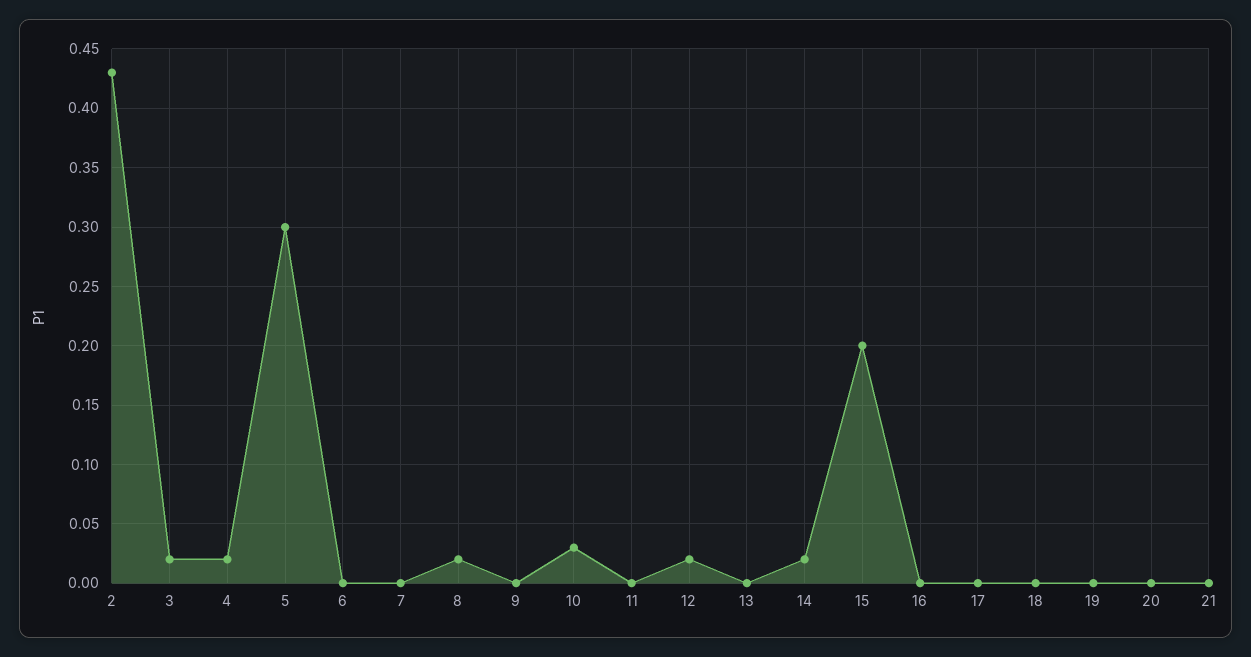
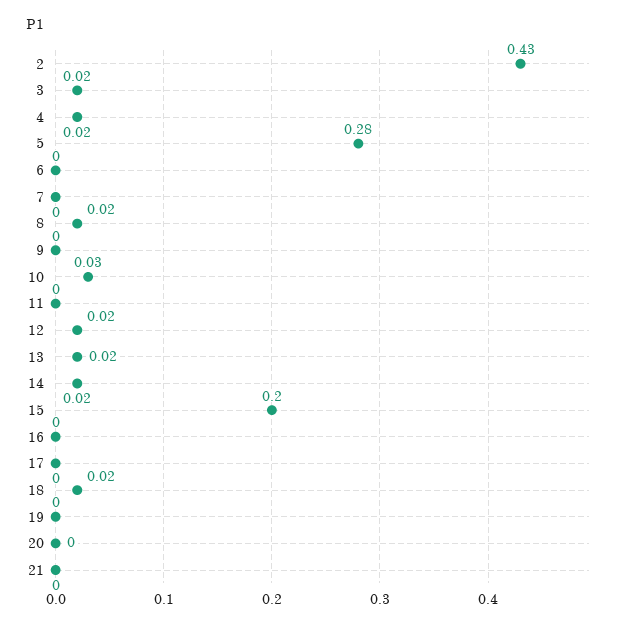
  {
    "2": 0.43,
    "3": 0.02,
    "4": 0.02,
-   "5": 0.3,
+   "5": 0.28,
    "6": 0,
    "7": 0,
    "8": 0.02,
    "9": 0,
    "10": 0.03,
    "11": 0,
    "12": 0.02,
-   "13": 0,
+   "13": 0.02,
    "14": 0.02,
    "15": 0.2,
    "16": 0,
    "17": 0,
-   "18": 0,
+   "18": 0.02,
    "19": 0,
    "20": 0,
    "21": 0
  }

